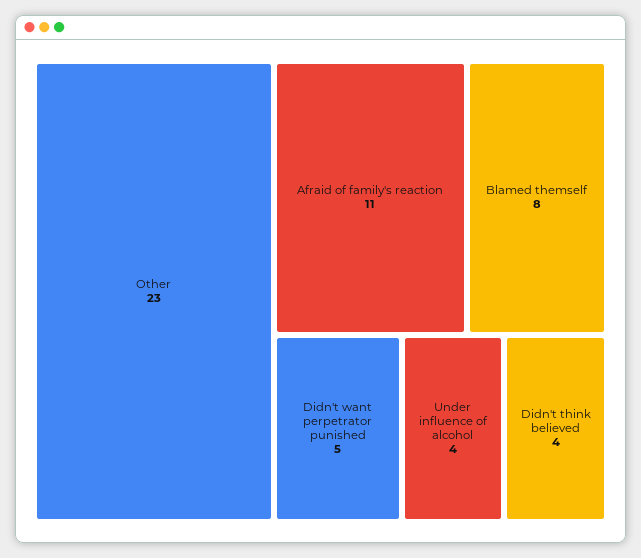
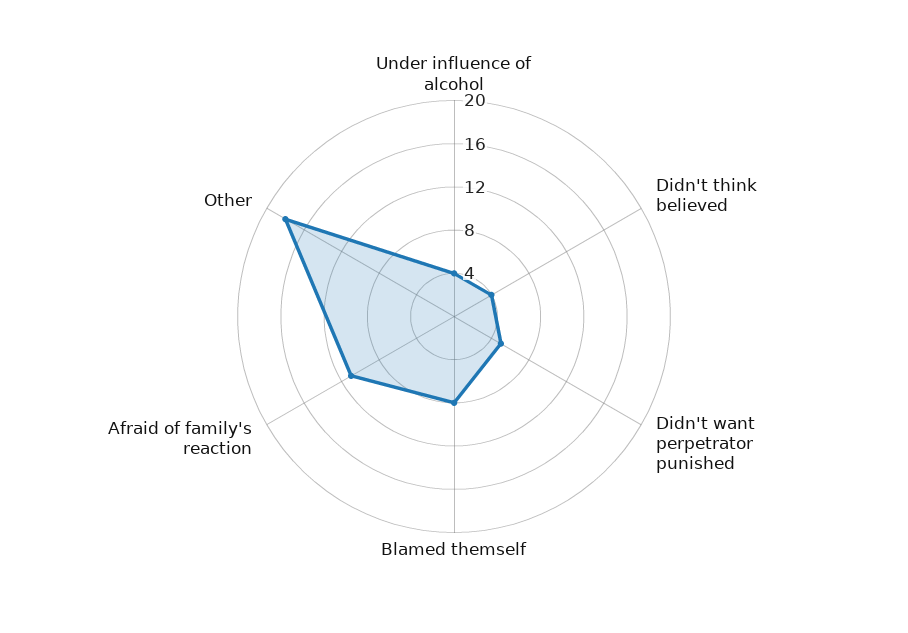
  {
-   "Other": 23,
+   "Other": 18,
    "Afraid of family's reaction": 11,
    "Blamed themself": 8,
    "Didn't want perpetrator punished": 5,
    "Under influence of alcohol": 4,
    "Didn't think believed": 4
  }

